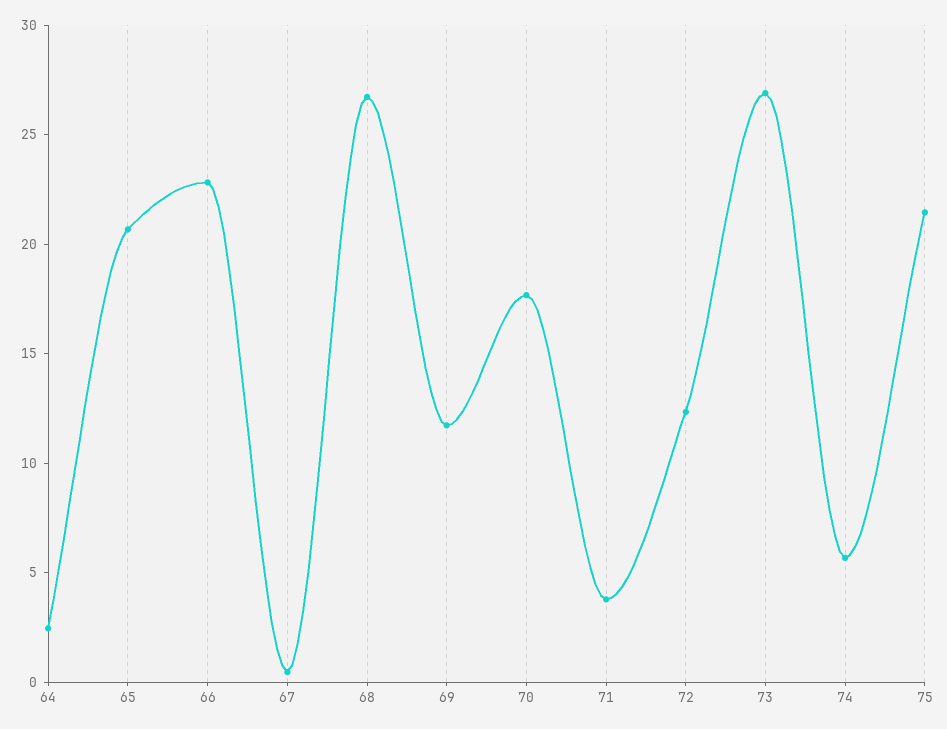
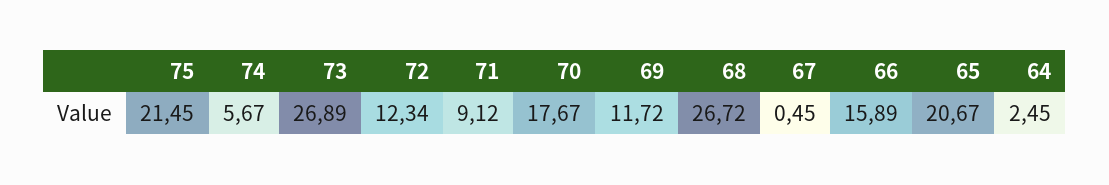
  {
    "64": 2.45,
    "65": 20.67,
-   "66": 23,
+   "66": 15.89,
    "67": 0.45,
    "68": 26.72,
    "69": 11.72,
    "70": 17.67,
-   "71": 4,
+   "71": 9.12,
    "72": 12.34,
    "73": 26.89,
    "74": 5.67,
    "75": 21.45
  }

